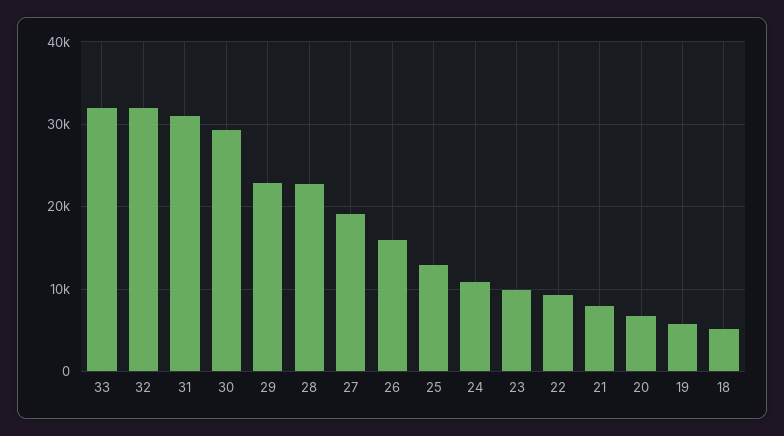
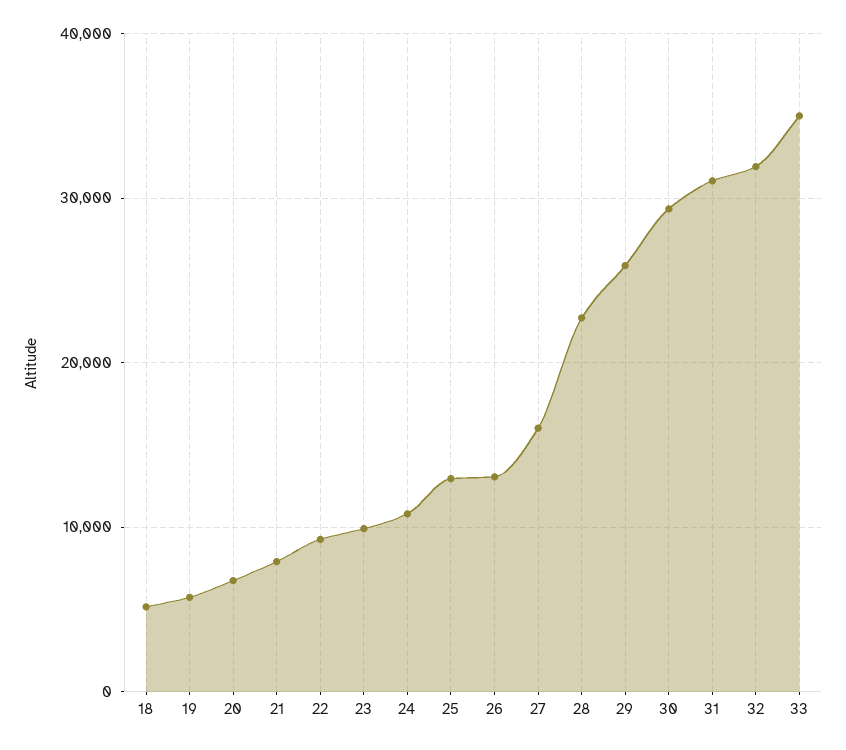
  {
-   "33": 32000,
+   "33": 35000,
    "32": 32000,
    "31": 31000,
    "30": 29000,
-   "29": 23000,
+   "29": 26000,
    "28": 23000,
-   "27": 19000,
+   "27": 16000,
-   "26": 16000,
+   "26": 13000,
    "25": 13000,
    "24": 11000,
    "23": 10000,
    "22": 9000,
    "21": 8000,
    "20": 7000,
    "19": 6000,
    "18": 5000
  }

